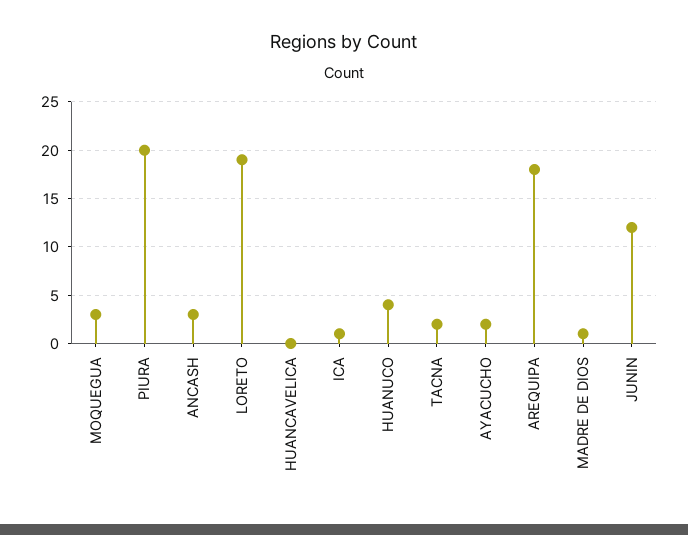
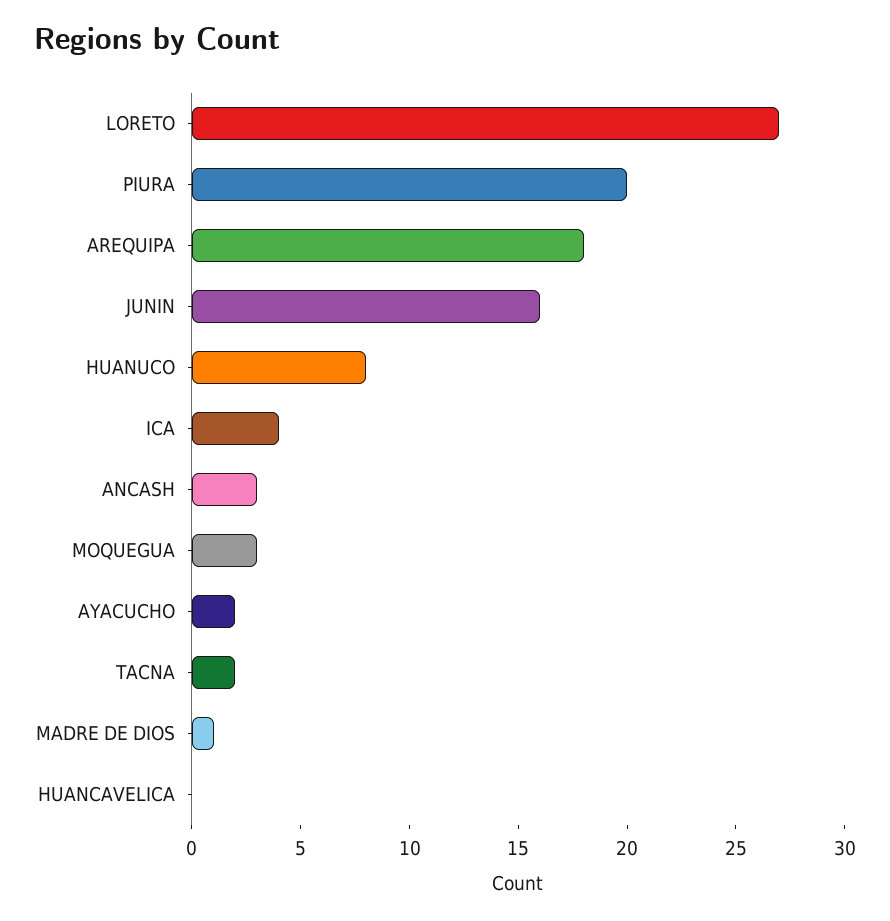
  {
    "MOQUEGUA": 3,
    "PIURA": 20,
    "ANCASH": 3,
-   "LORETO": 19,
+   "LORETO": 27,
    "HUANCAVELICA": 0,
-   "ICA": 1,
+   "ICA": 4,
-   "HUANUCO": 4,
+   "HUANUCO": 8,
    "TACNA": 2,
    "AYACUCHO": 2,
    "AREQUIPA": 18,
    "MADRE DE DIOS": 1,
-   "JUNIN": 12
+   "JUNIN": 16
  }

